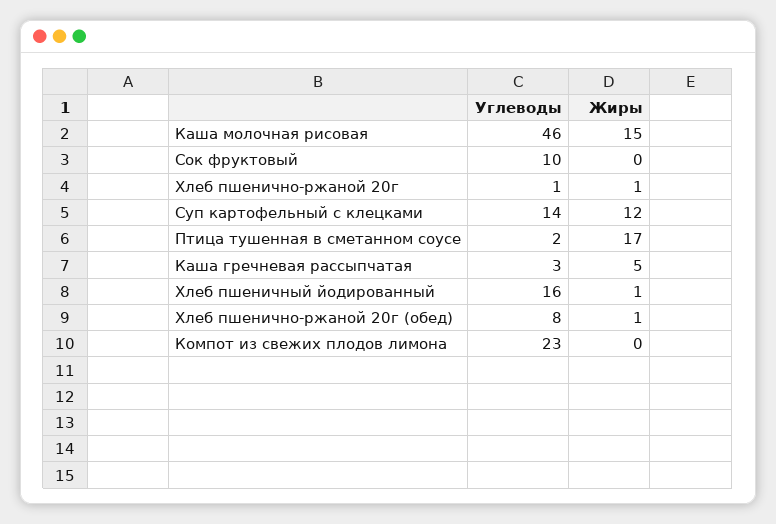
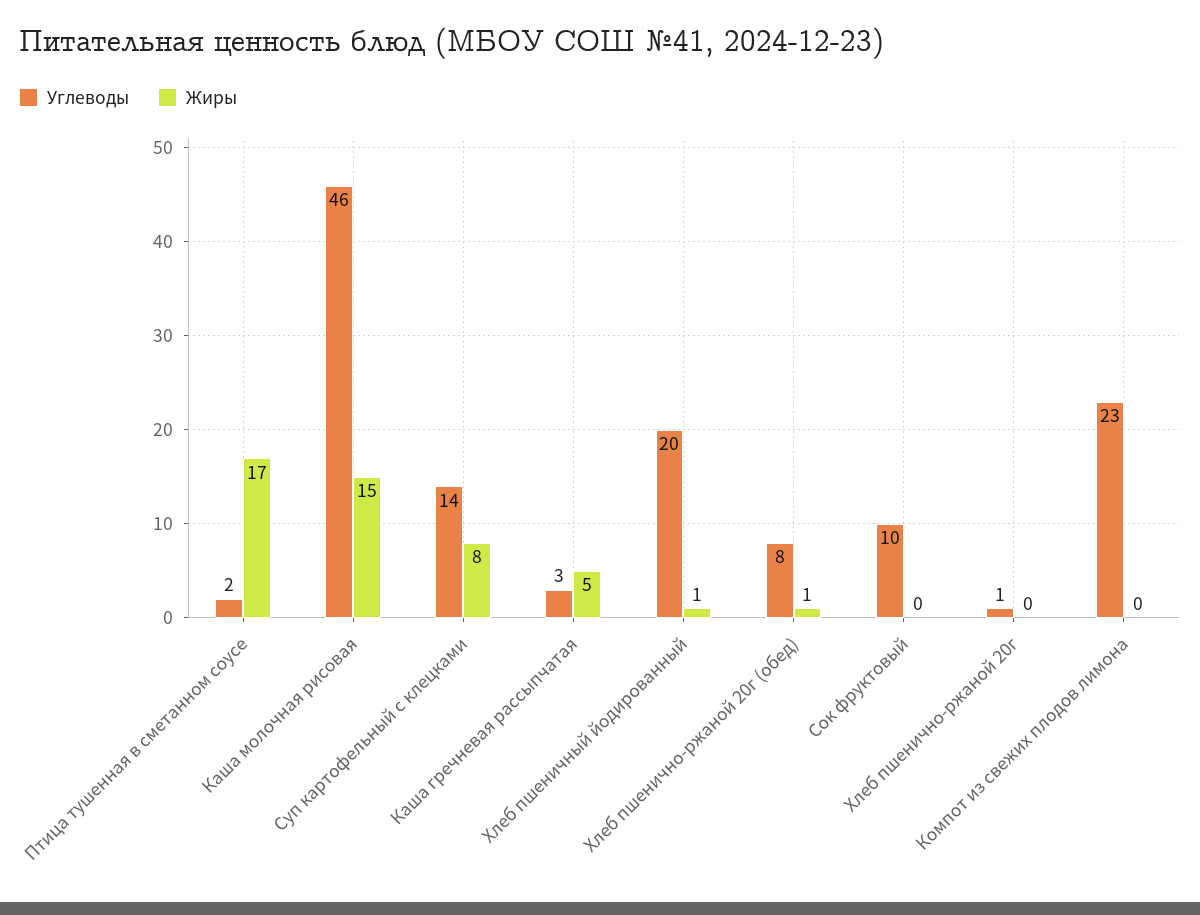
  {
    "Углеводы": {
      "Каша молочная рисовая": 46,
      "Сок фруктовый": 10,
      "Хлеб пшенично-ржаной 20г": 1,
      "Суп картофельный с клецками": 14,
      "Птица тушенная в сметанном соусе": 2,
      "Каша гречневая рассыпчатая": 3,
-     "Хлеб пшеничный йодированный": 16,
+     "Хлеб пшеничный йодированный": 20,
      "Хлеб пшенично-ржаной 20г (обед)": 8,
      "Компот из свежих плодов лимона": 23
    },
    "Жиры": {
      "Каша молочная рисовая": 15,
      "Сок фруктовый": 0,
-     "Хлеб пшенично-ржаной 20г": 1,
+     "Хлеб пшенично-ржаной 20г": 0,
-     "Суп картофельный с клецками": 12,
+     "Суп картофельный с клецками": 8,
      "Птица тушенная в сметанном соусе": 17,
      "Каша гречневая рассыпчатая": 5,
      "Хлеб пшеничный йодированный": 1,
      "Хлеб пшенично-ржаной 20г (обед)": 1,
      "Компот из свежих плодов лимона": 0
    }
  }

